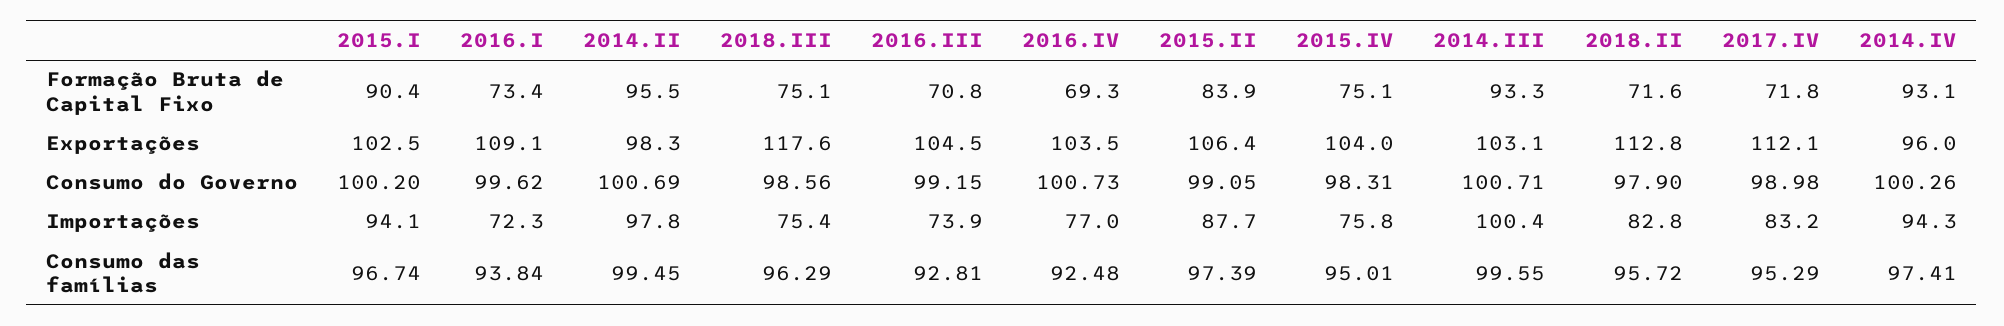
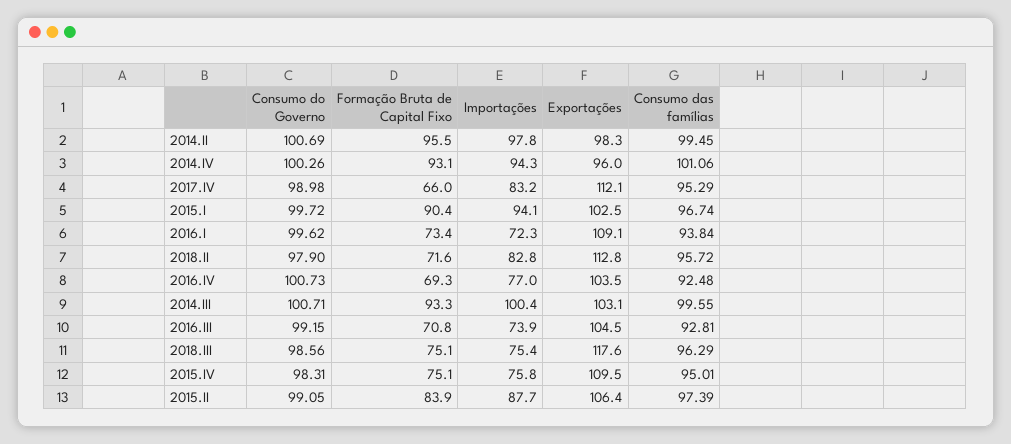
  {
    "2015.I": {
      "Formação Bruta de Capital Fixo": 90.4,
      "Exportações": 102.5,
-     "Consumo do Governo": 100.2,
+     "Consumo do Governo": 99.72,
      "Importações": 94.1,
      "Consumo das famílias": 96.74
    },
    "2016.I": {
      "Formação Bruta de Capital Fixo": 73.4,
      "Exportações": 109.1,
      "Consumo do Governo": 99.62,
      "Importações": 72.3,
      "Consumo das famílias": 93.84
    },
    "2014.II": {
      "Formação Bruta de Capital Fixo": 95.5,
      "Exportações": 98.3,
      "Consumo do Governo": 100.69,
      "Importações": 97.8,
      "Consumo das famílias": 99.45
    },
    "2018.III": {
      "Formação Bruta de Capital Fixo": 75.1,
      "Exportações": 117.6,
      "Consumo do Governo": 98.56,
      "Importações": 75.4,
      "Consumo das famílias": 96.29
    },
    "2016.III": {
      "Formação Bruta de Capital Fixo": 70.8,
      "Exportações": 104.5,
      "Consumo do Governo": 99.15,
      "Importações": 73.9,
      "Consumo das famílias": 92.81
    },
    "2016.IV": {
      "Formação Bruta de Capital Fixo": 69.3,
      "Exportações": 103.5,
      "Consumo do Governo": 100.73,
      "Importações": 77,
      "Consumo das famílias": 92.48
    },
    "2015.II": {
      "Formação Bruta de Capital Fixo": 83.9,
      "Exportações": 106.4,
      "Consumo do Governo": 99.05,
      "Importações": 87.7,
      "Consumo das famílias": 97.39
    },
    "2015.IV": {
      "Formação Bruta de Capital Fixo": 75.1,
-     "Exportações": 104,
+     "Exportações": 109.5,
      "Consumo do Governo": 98.31,
      "Importações": 75.8,
      "Consumo das famílias": 95.01
    },
    "2014.III": {
      "Formação Bruta de Capital Fixo": 93.3,
      "Exportações": 103.1,
      "Consumo do Governo": 100.71,
      "Importações": 100.4,
      "Consumo das famílias": 99.55
    },
    "2018.II": {
      "Formação Bruta de Capital Fixo": 71.6,
      "Exportações": 112.8,
      "Consumo do Governo": 97.9,
      "Importações": 82.8,
      "Consumo das famílias": 95.72
    },
    "2017.IV": {
-     "Formação Bruta de Capital Fixo": 71.8,
+     "Formação Bruta de Capital Fixo": 66,
      "Exportações": 112.1,
      "Consumo do Governo": 98.98,
      "Importações": 83.2,
      "Consumo das famílias": 95.29
    },
    "2014.IV": {
      "Formação Bruta de Capital Fixo": 93.1,
      "Exportações": 96,
      "Consumo do Governo": 100.26,
      "Importações": 94.3,
-     "Consumo das famílias": 97.41
+     "Consumo das famílias": 101.06
    }
  }

